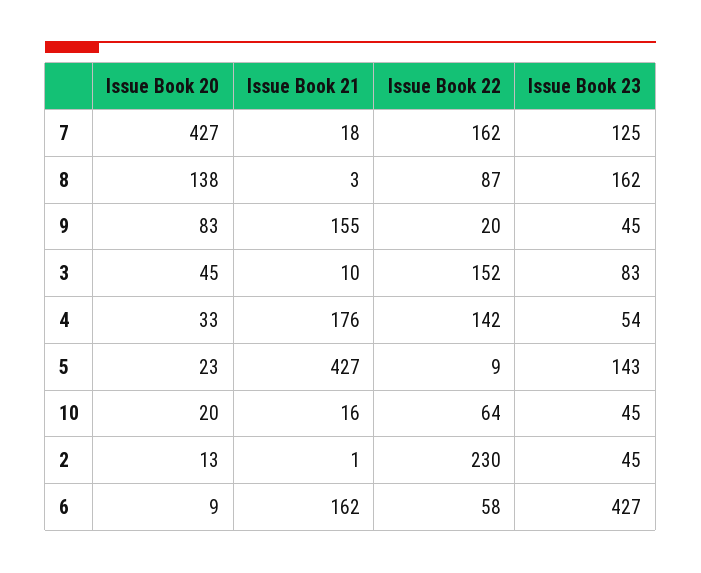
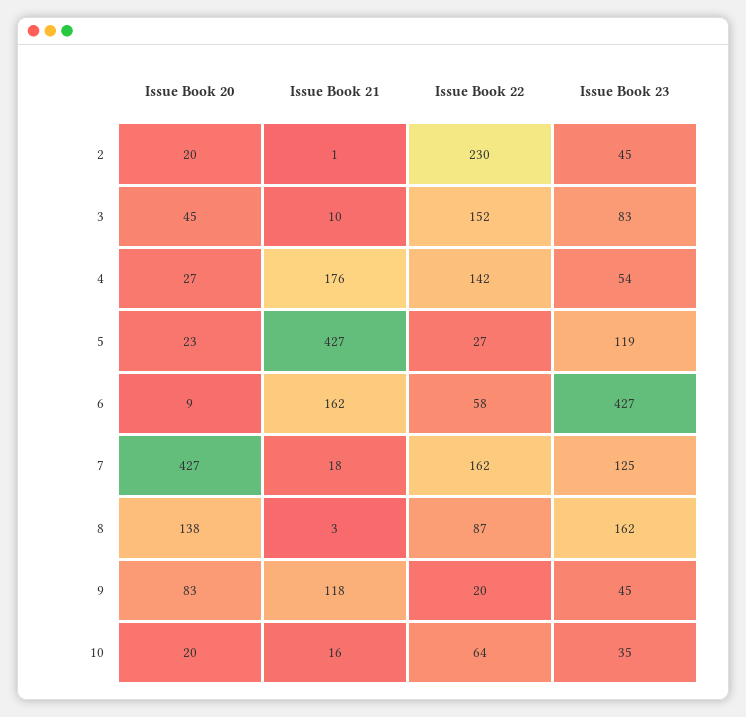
  {
    "Issue Book 20": {
      "7": 427,
      "8": 138,
      "9": 83,
      "3": 45,
-     "4": 33,
+     "4": 27,
      "5": 23,
      "10": 20,
-     "2": 13,
+     "2": 20,
      "6": 9
    },
    "Issue Book 21": {
      "7": 18,
      "8": 3,
-     "9": 155,
+     "9": 118,
      "3": 10,
      "4": 176,
      "5": 427,
      "10": 16,
      "2": 1,
      "6": 162
    },
    "Issue Book 22": {
      "7": 162,
      "8": 87,
      "9": 20,
      "3": 152,
      "4": 142,
-     "5": 9,
+     "5": 27,
      "10": 64,
      "2": 230,
      "6": 58
    },
    "Issue Book 23": {
      "7": 125,
      "8": 162,
      "9": 45,
      "3": 83,
      "4": 54,
-     "5": 143,
+     "5": 119,
-     "10": 45,
+     "10": 35,
      "2": 45,
      "6": 427
    }
  }

